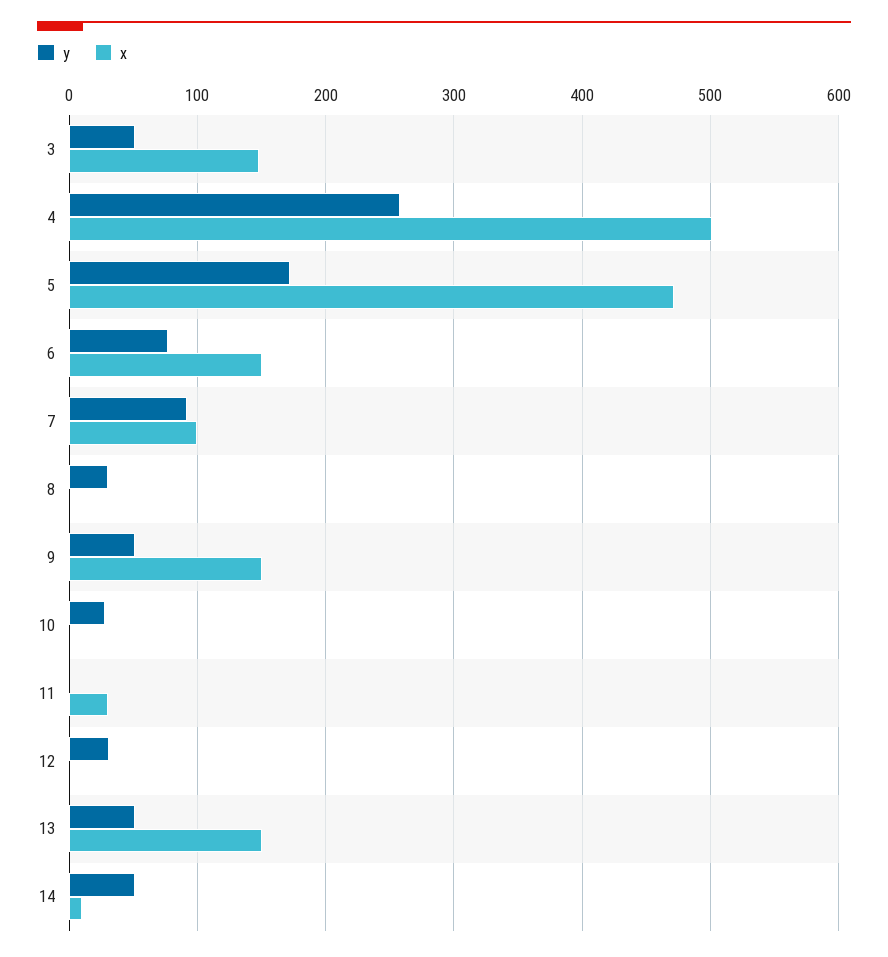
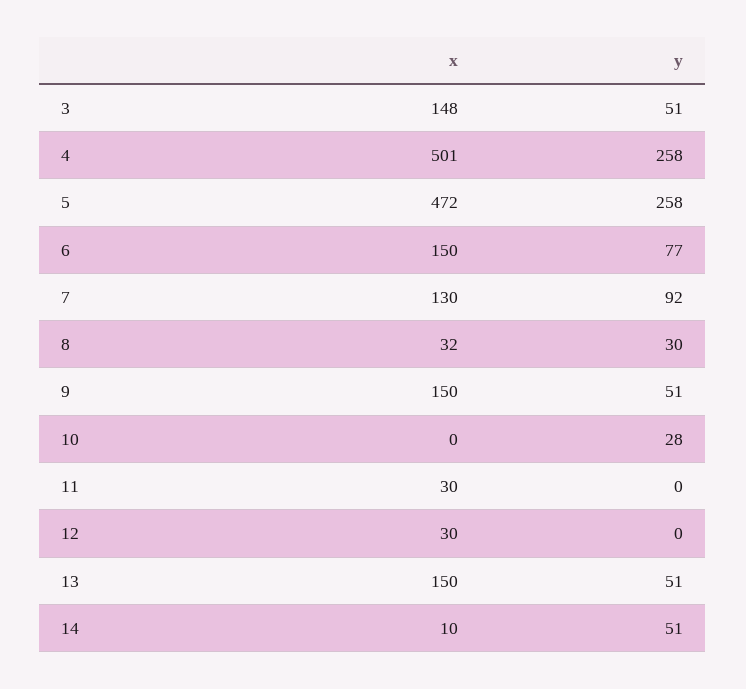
  {
    "y": {
      "3": 51,
      "4": 258,
-     "5": 170,
+     "5": 258,
      "6": 77,
      "7": 92,
      "8": 30,
      "9": 51,
      "10": 28,
      "11": 0,
-     "12": 30,
+     "12": 0,
      "13": 51,
      "14": 51
    },
    "x": {
      "3": 148,
      "4": 501,
      "5": 472,
      "6": 150,
-     "7": 100,
+     "7": 130,
-     "8": 0,
+     "8": 32,
      "9": 150,
      "10": 0,
      "11": 30,
-     "12": 0,
+     "12": 30,
      "13": 150,
      "14": 10
    }
  }

